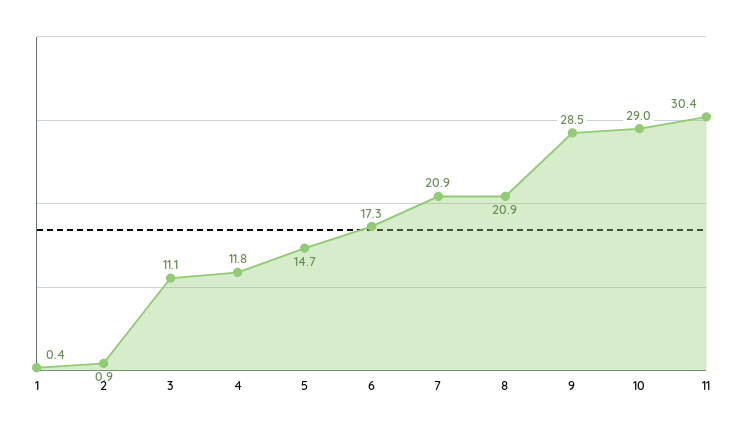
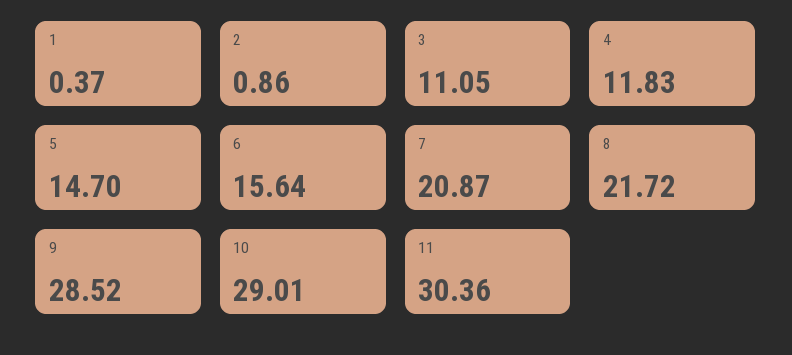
  {
    "1": 0.37,
    "2": 0.86,
    "3": 11.05,
    "4": 11.83,
    "5": 14.7,
-   "6": 17.3,
+   "6": 15.64,
    "7": 20.87,
-   "8": 20.9,
+   "8": 21.72,
    "9": 28.52,
    "10": 29.01,
    "11": 30.36
  }

